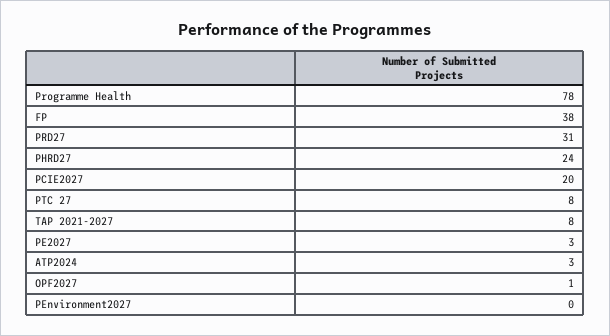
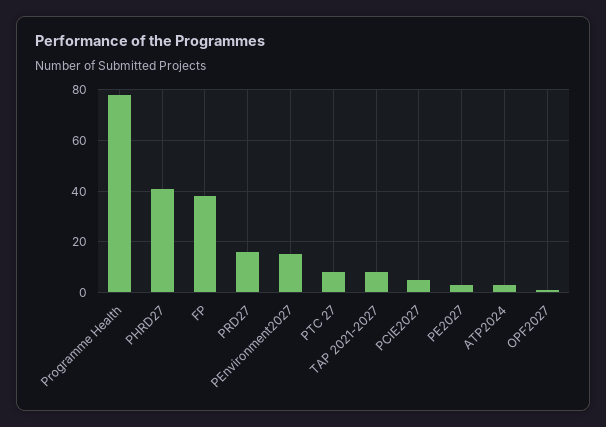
  {
    "Programme Health": 78,
    "FP": 38,
-   "PRD27": 31,
+   "PRD27": 15,
-   "PHRD27": 24,
+   "PHRD27": 40,
-   "PCIE2027": 20,
+   "PCIE2027": 5,
    "PTC 27": 8,
    "TAP 2021-2027": 8,
    "PE2027": 3,
    "ATP2024": 3,
    "OPF2027": 1,
-   "PEnvironment2027": 0
+   "PEnvironment2027": 15
  }

